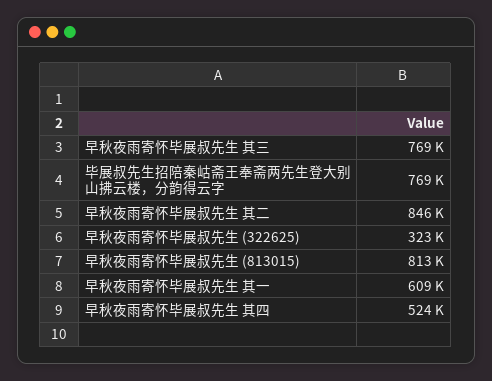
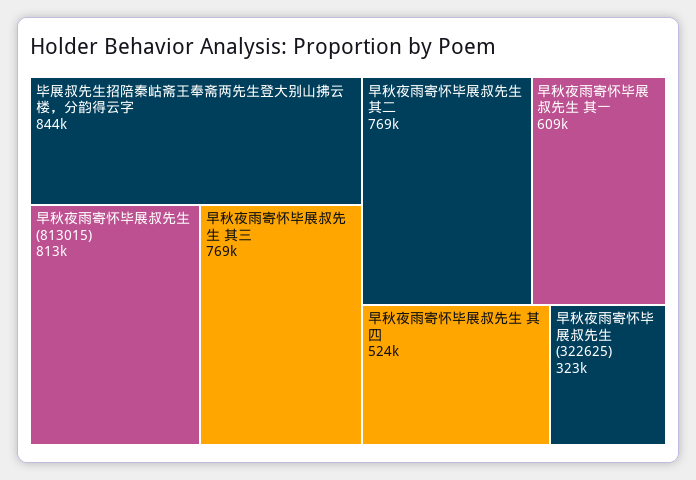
  {
    "早秋夜雨寄怀毕展叔先生 其三": 769000,
-   "毕展叔先生招陪秦岵斋王奉斋两先生登大别山拂云楼，分韵得云字": 769000,
+   "毕展叔先生招陪秦岵斋王奉斋两先生登大别山拂云楼，分韵得云字": 844000,
-   "早秋夜雨寄怀毕展叔先生 其二": 846000,
+   "早秋夜雨寄怀毕展叔先生 其二": 769000,
    "早秋夜雨寄怀毕展叔先生 (322625)": 323000,
    "早秋夜雨寄怀毕展叔先生 (813015)": 813000,
    "早秋夜雨寄怀毕展叔先生 其一": 609000,
    "早秋夜雨寄怀毕展叔先生 其四": 524000
  }

